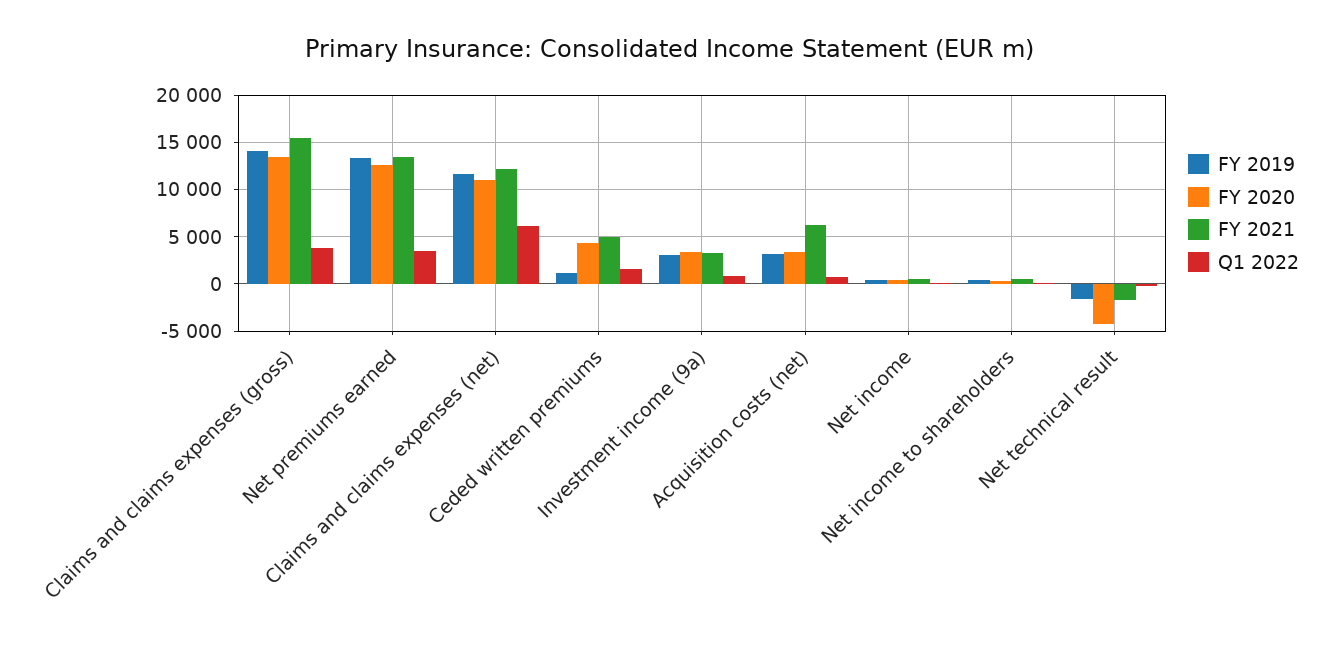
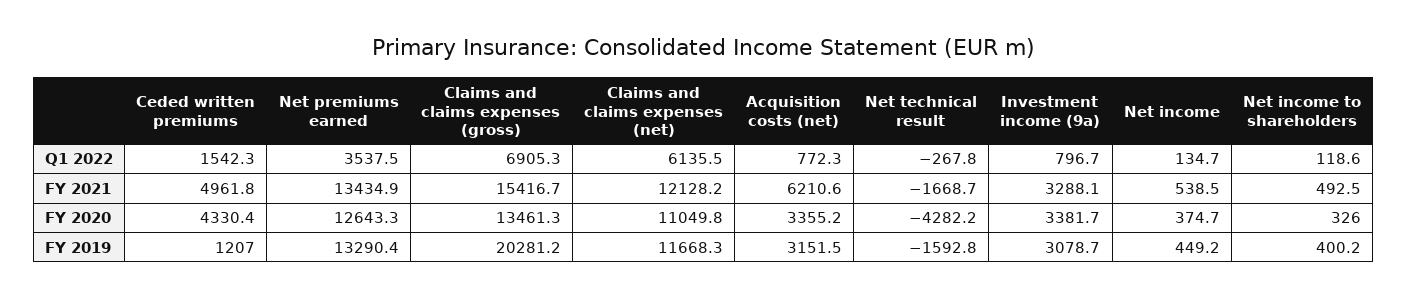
  {
    "FY 2019": {
-     "Claims and claims expenses (gross)": 14000,
+     "Claims and claims expenses (gross)": 20281.2,
      "Net premiums earned": 13290.4,
      "Claims and claims expenses (net)": 11668.3,
      "Ceded written premiums": 1207,
      "Investment income (9a)": 3078.7,
      "Acquisition costs (net)": 3151.5,
      "Net income": 449.2,
      "Net income to shareholders": 400.2,
      "Net technical result": -1592.8
    },
    "FY 2020": {
      "Claims and claims expenses (gross)": 13461.3,
      "Net premiums earned": 12643.3,
      "Claims and claims expenses (net)": 11049.8,
      "Ceded written premiums": 4330.4,
      "Investment income (9a)": 3381.7,
      "Acquisition costs (net)": 3355.2,
      "Net income": 374.7,
      "Net income to shareholders": 326,
      "Net technical result": -4282.2
    },
    "FY 2021": {
      "Claims and claims expenses (gross)": 15416.7,
      "Net premiums earned": 13434.9,
      "Claims and claims expenses (net)": 12128.2,
      "Ceded written premiums": 4961.8,
      "Investment income (9a)": 3288.1,
      "Acquisition costs (net)": 6210.6,
      "Net income": 538.5,
      "Net income to shareholders": 492.5,
      "Net technical result": -1668.7
    },
    "Q1 2022": {
-     "Claims and claims expenses (gross)": 4000,
+     "Claims and claims expenses (gross)": 6905.3,
      "Net premiums earned": 3537.5,
      "Claims and claims expenses (net)": 6135.5,
      "Ceded written premiums": 1542.3,
      "Investment income (9a)": 796.7,
      "Acquisition costs (net)": 772.3,
      "Net income": 134.7,
      "Net income to shareholders": 118.6,
      "Net technical result": -267.8
    }
  }

